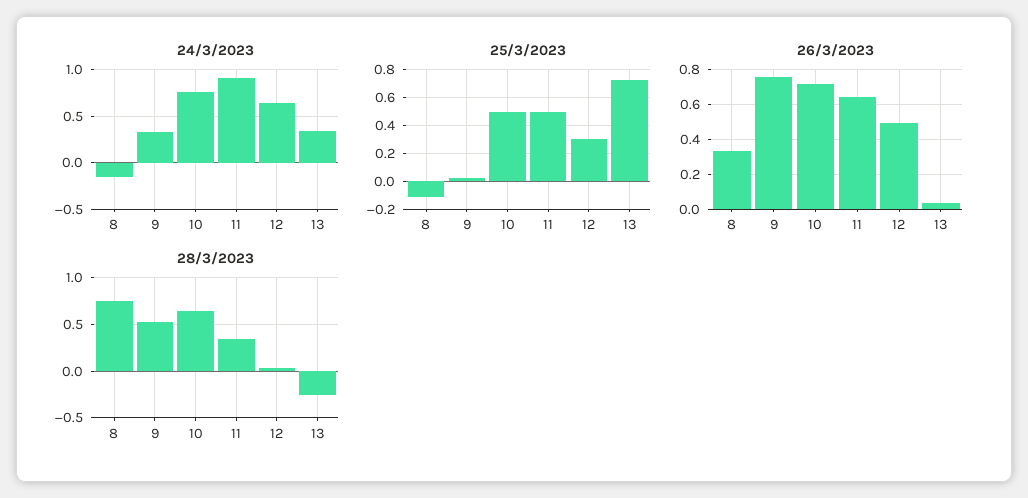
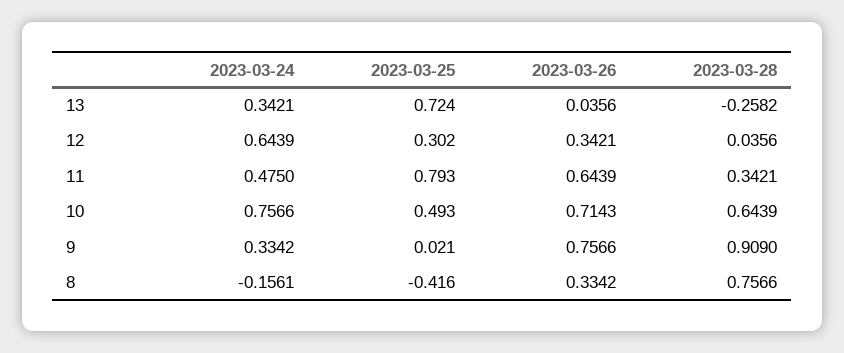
  {
    "24/3/2023": {
      "8": -0.1561,
      "9": 0.3342,
      "10": 0.7566,
-     "11": 0.9,
+     "11": 0.475,
      "12": 0.6439,
      "13": 0.3421
    },
    "25/3/2023": {
-     "8": -0.1,
+     "8": -0.416,
      "9": 0.021,
      "10": 0.493,
-     "11": 0.5,
+     "11": 0.793,
      "12": 0.302,
      "13": 0.724
    },
    "26/3/2023": {
      "8": 0.3342,
      "9": 0.7566,
      "10": 0.7143,
      "11": 0.6439,
-     "12": 0.5,
+     "12": 0.3421,
      "13": 0.0356
    },
    "28/3/2023": {
      "8": 0.7566,
-     "9": 0.5,
+     "9": 0.909,
      "10": 0.6439,
      "11": 0.3421,
      "12": 0.0356,
      "13": -0.2582
    }
  }

